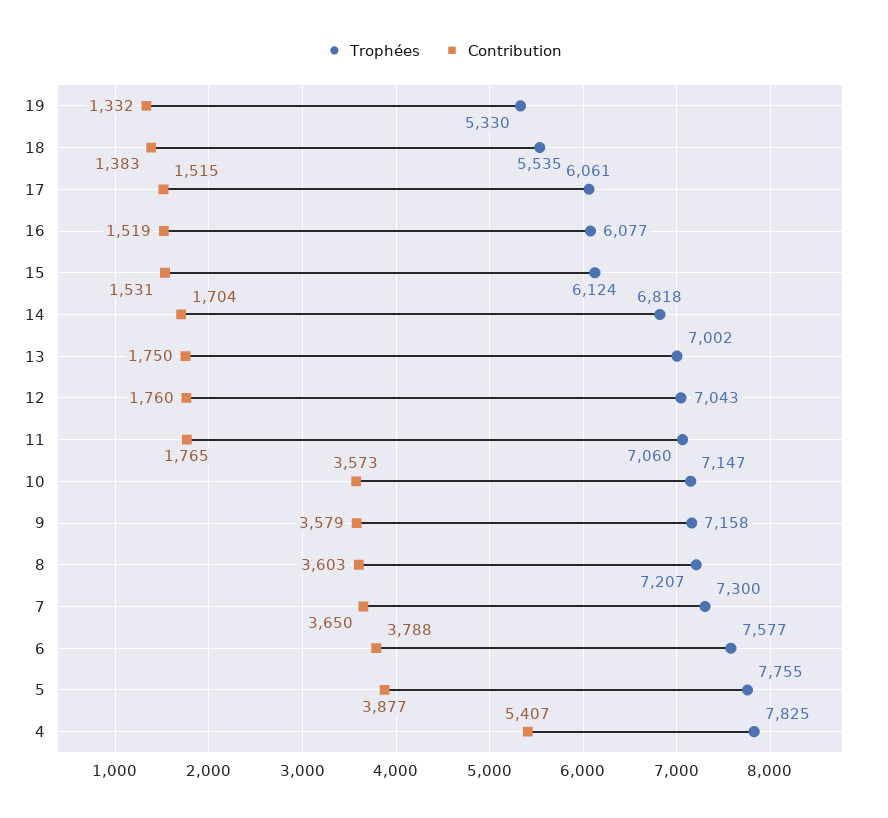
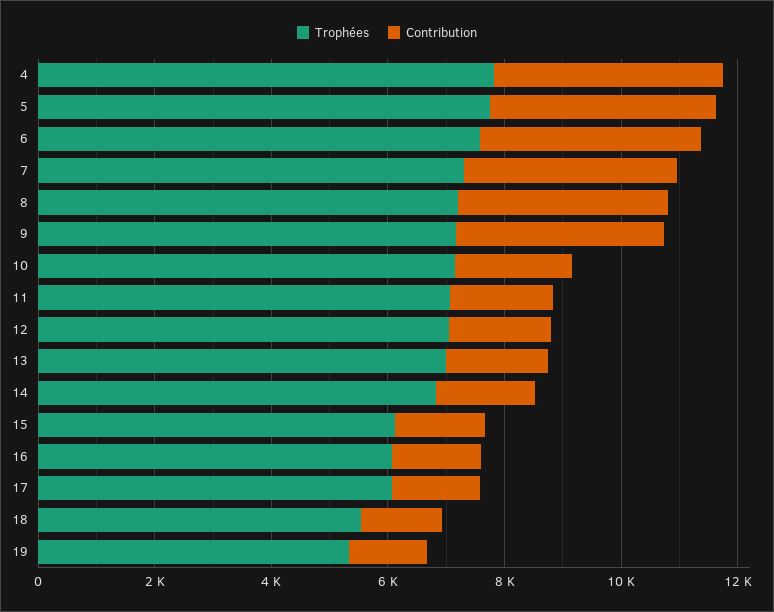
  {
    "Trophées": {
      "19": 5330,
      "18": 5535,
      "17": 6061,
      "16": 6077,
      "15": 6124,
      "14": 6818,
      "13": 7002,
      "12": 7043,
      "11": 7060,
      "10": 7147,
      "9": 7158,
      "8": 7207,
      "7": 7300,
      "6": 7577,
      "5": 7755,
      "4": 7825
    },
    "Contribution": {
      "19": 1332,
      "18": 1383,
      "17": 1515,
      "16": 1519,
      "15": 1531,
      "14": 1704,
      "13": 1750,
      "12": 1760,
      "11": 1765,
-     "10": 3573,
+     "10": 2000,
      "9": 3579,
      "8": 3603,
      "7": 3650,
      "6": 3788,
      "5": 3877,
-     "4": 5407
+     "4": 4000
    }
  }

